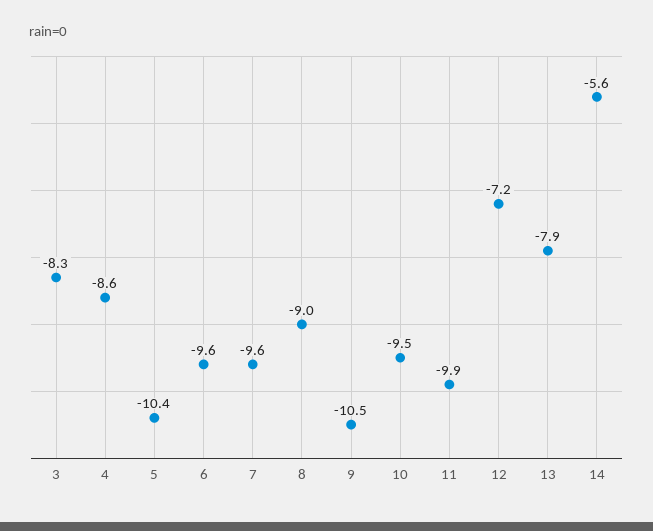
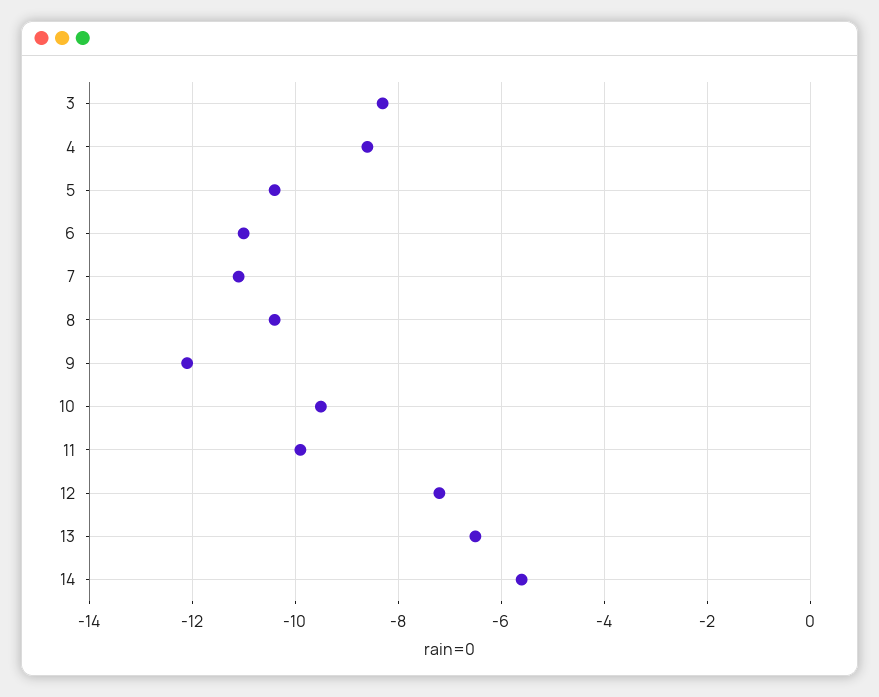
  {
    "3": -8.3,
    "4": -8.6,
    "5": -10.4,
-   "6": -9.6,
+   "6": -11,
-   "7": -9.6,
+   "7": -11,
-   "8": -9,
+   "8": -10.5,
-   "9": -10.5,
+   "9": -12,
    "10": -9.5,
    "11": -9.9,
    "12": -7.2,
-   "13": -7.9,
+   "13": -6.5,
    "14": -5.6
  }

